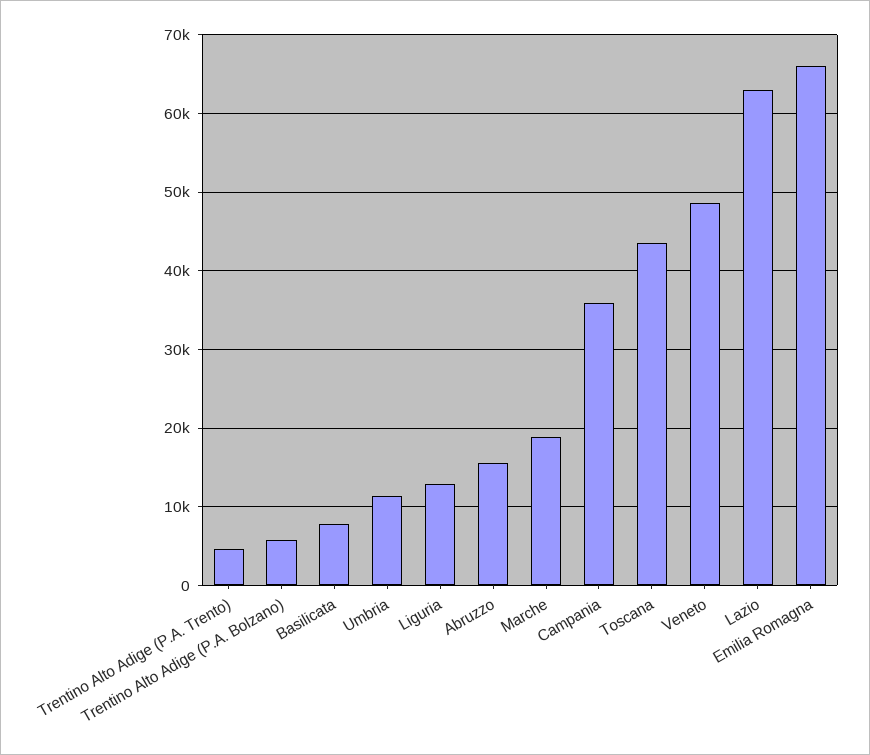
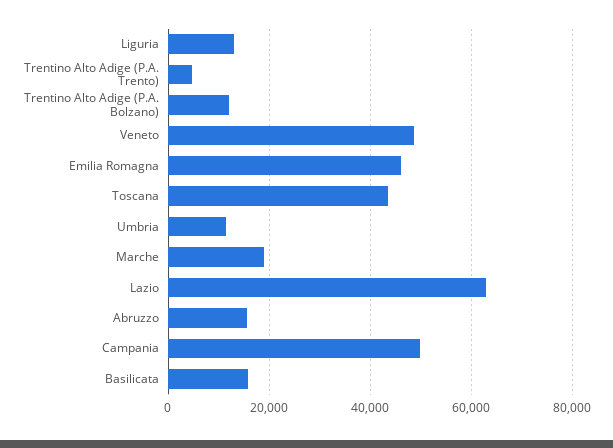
  {
    "Trentino Alto Adige (P.A. Trento)": 5000,
-   "Trentino Alto Adige (P.A. Bolzano)": 6000,
+   "Trentino Alto Adige (P.A. Bolzano)": 12000,
-   "Basilicata": 8000,
+   "Basilicata": 16000,
    "Umbria": 11000,
    "Liguria": 13000,
    "Abruzzo": 16000,
    "Marche": 19000,
-   "Campania": 36000,
+   "Campania": 50000,
    "Toscana": 44000,
    "Veneto": 49000,
    "Lazio": 63000,
-   "Emilia Romagna": 66000
+   "Emilia Romagna": 46000
  }

